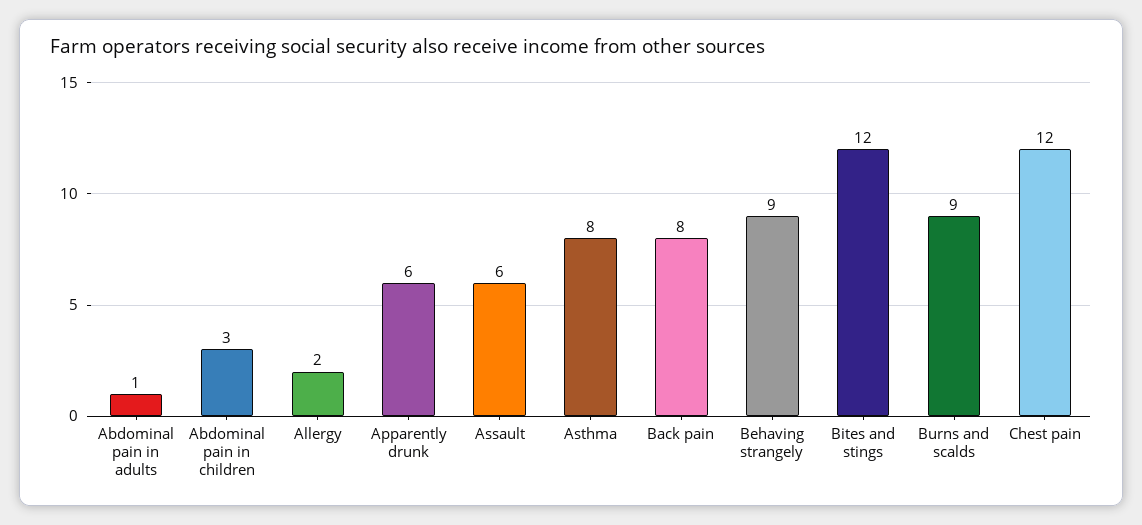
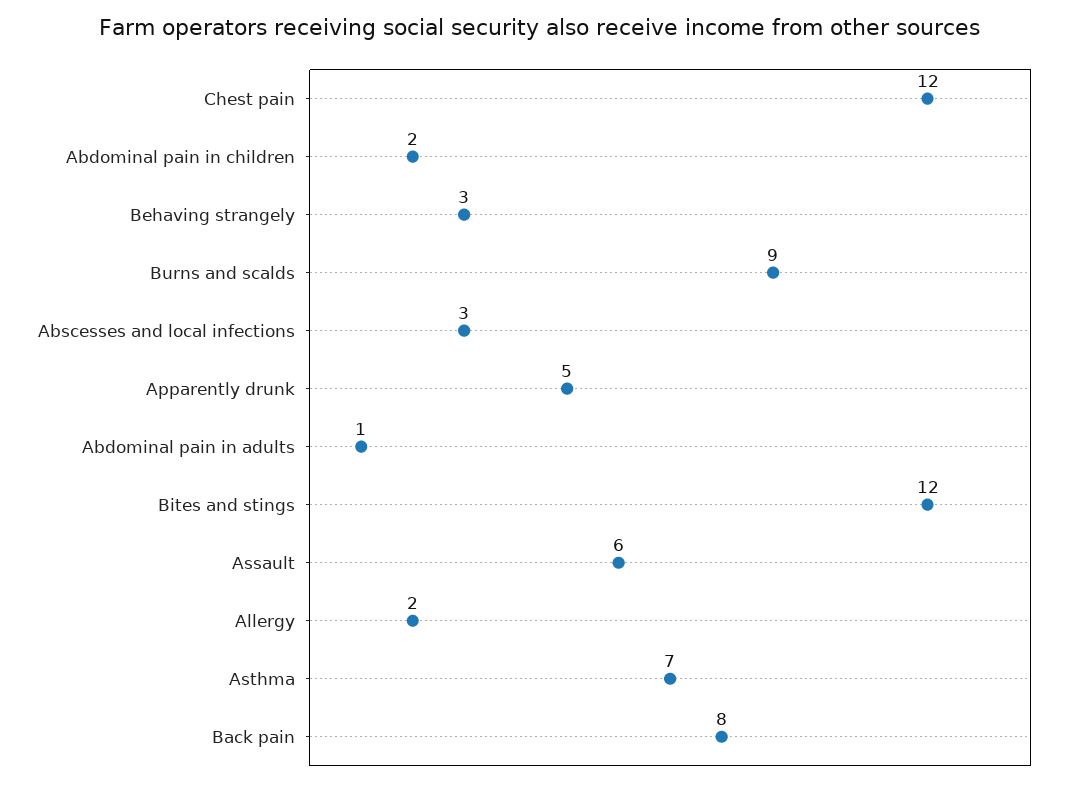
  {
    "Abdominal pain in adults": 1,
-   "Abdominal pain in children": 3,
+   "Abdominal pain in children": 2,
    "Allergy": 2,
-   "Apparently drunk": 6,
+   "Apparently drunk": 5,
    "Assault": 6,
-   "Asthma": 8,
+   "Asthma": 7,
    "Back pain": 8,
-   "Behaving strangely": 9,
+   "Behaving strangely": 3,
    "Bites and stings": 12,
    "Burns and scalds": 9,
-   "Chest pain": 12
+   "Chest pain": 12,
+   "Abscesses and local infections": 3
  }

